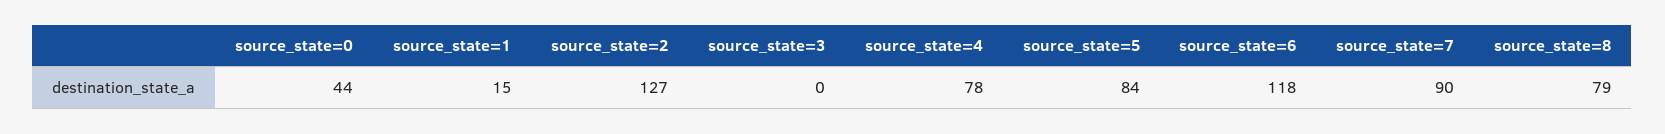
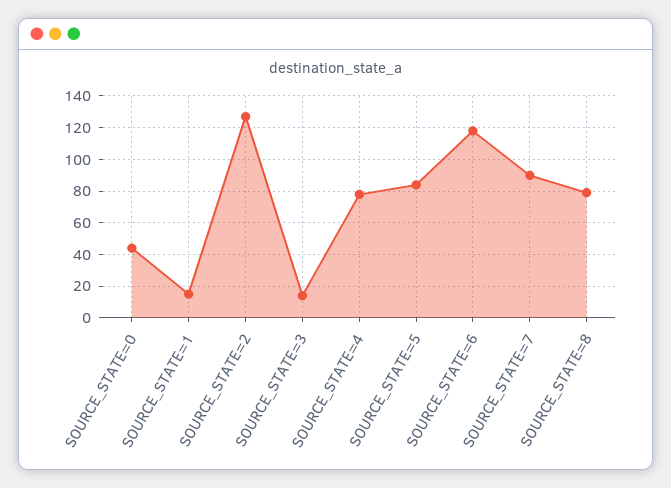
  {
    "source_state=0": 44,
    "source_state=1": 15,
    "source_state=2": 127,
-   "source_state=3": 0,
+   "source_state=3": 15,
    "source_state=4": 78,
    "source_state=5": 84,
    "source_state=6": 118,
    "source_state=7": 90,
    "source_state=8": 79
  }

